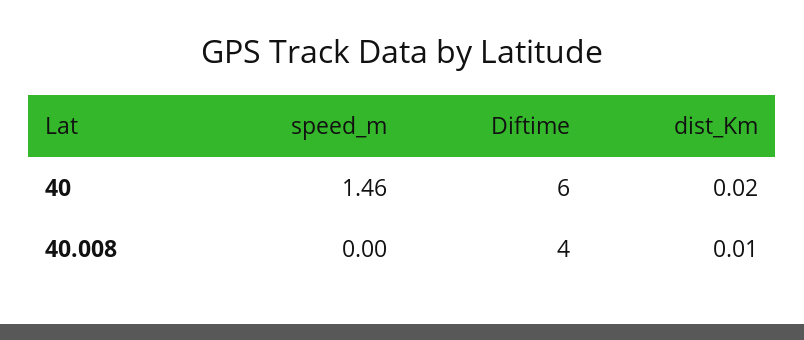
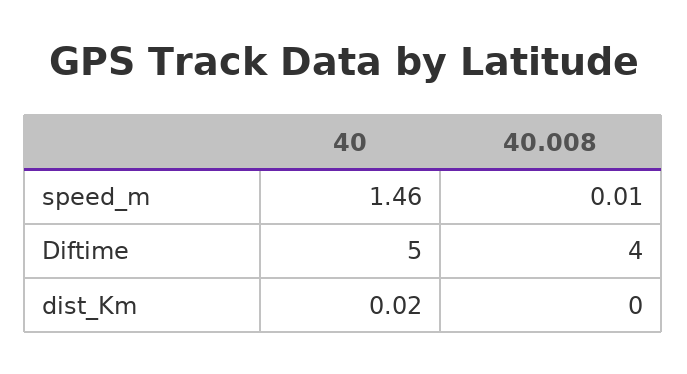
  {
    "speed_m": {
      "40": 1.46,
-     "40.008": 0
+     "40.008": 0.01
    },
    "Diftime": {
-     "40": 6,
+     "40": 5,
      "40.008": 4
    },
    "dist_Km": {
      "40": 0.02,
-     "40.008": 0.01
+     "40.008": 0
    }
  }

